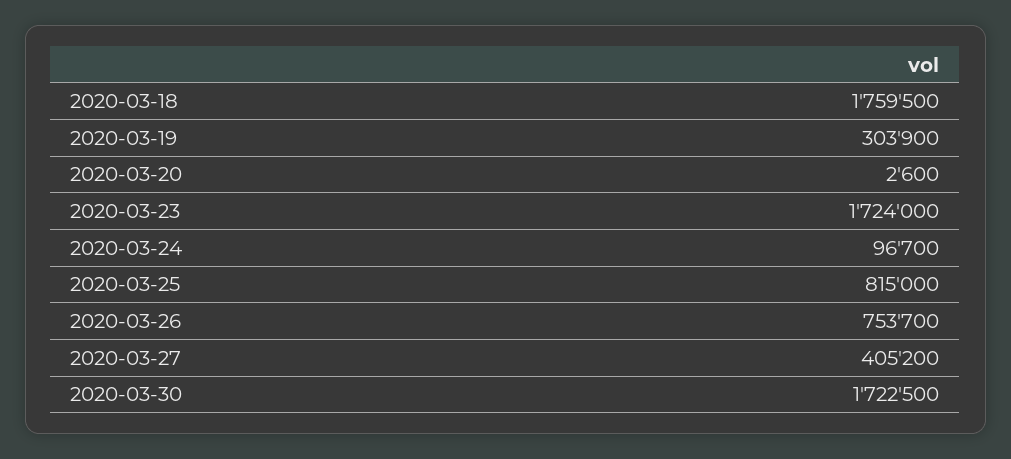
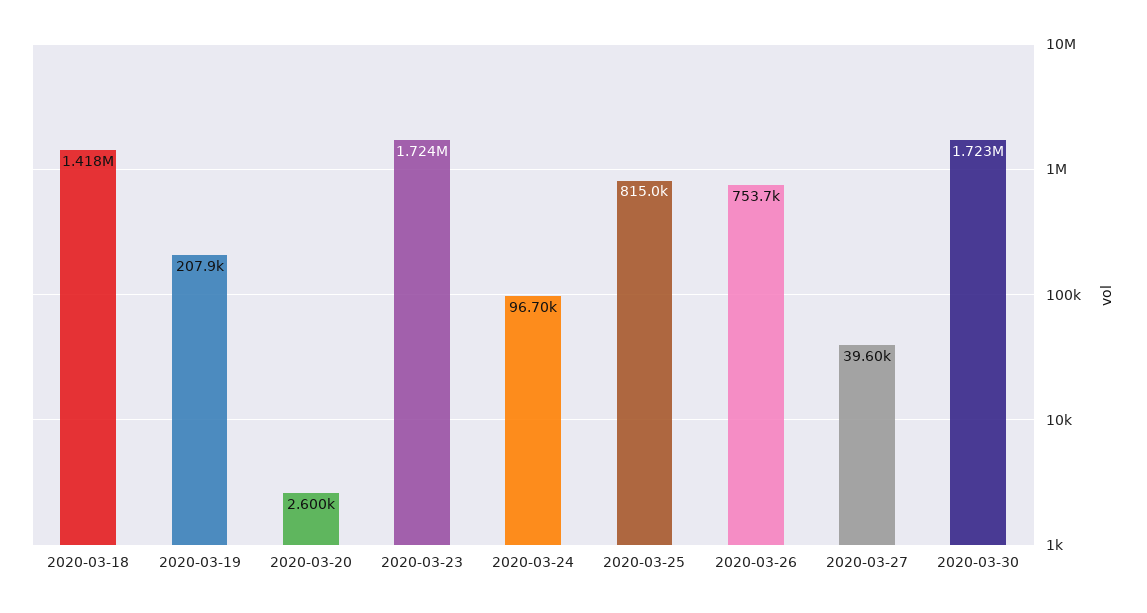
  {
-   "2020-03-18": 1759500,
+   "2020-03-18": 1418000,
-   "2020-03-19": 303900,
+   "2020-03-19": 207900,
    "2020-03-20": 2600,
    "2020-03-23": 1724000,
    "2020-03-24": 96700,
    "2020-03-25": 815000,
    "2020-03-26": 753700,
-   "2020-03-27": 405200,
+   "2020-03-27": 39600,
    "2020-03-30": 1722500
  }

